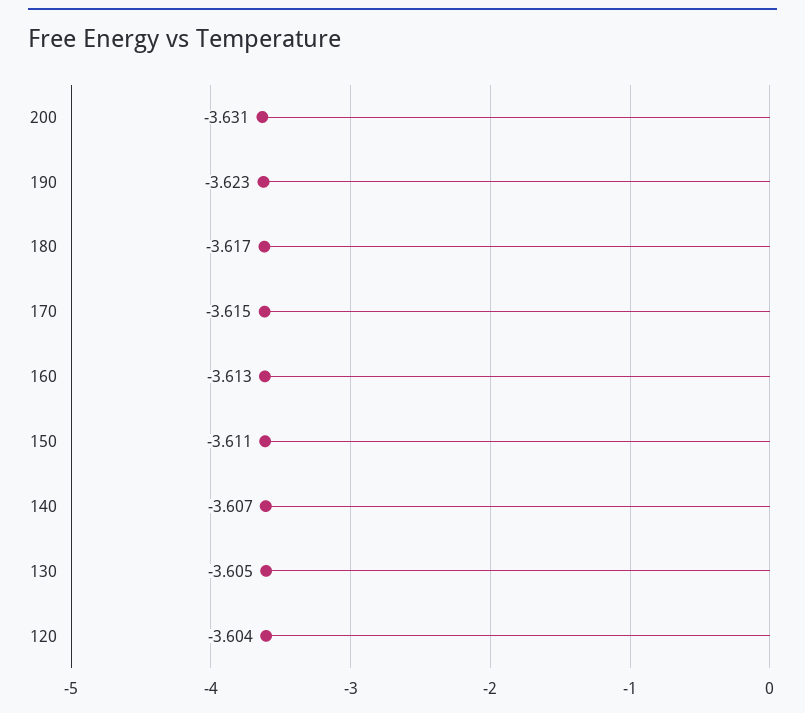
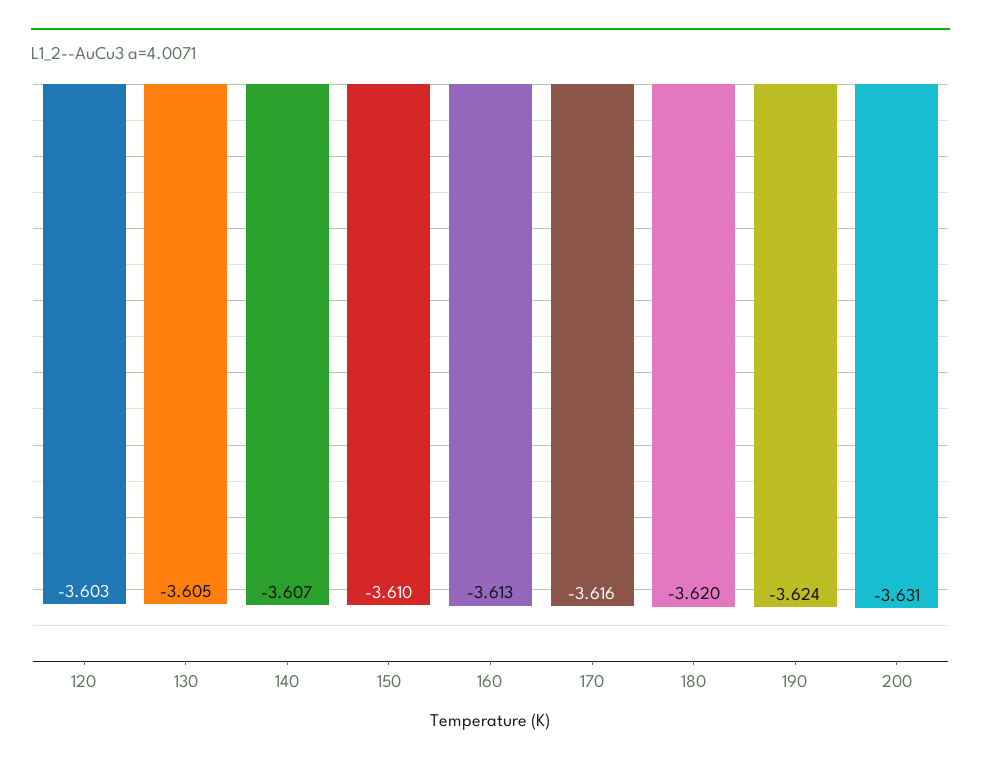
  {
    "200": -3.631,
-   "190": -3.623,
+   "190": -3.624,
-   "180": -3.617,
+   "180": -3.62,
-   "170": -3.615,
+   "170": -3.616,
    "160": -3.613,
-   "150": -3.611,
+   "150": -3.61,
    "140": -3.607,
    "130": -3.605,
-   "120": -3.604
+   "120": -3.603
  }

